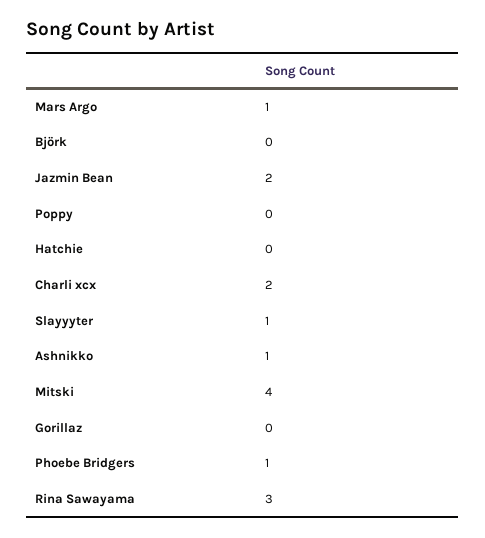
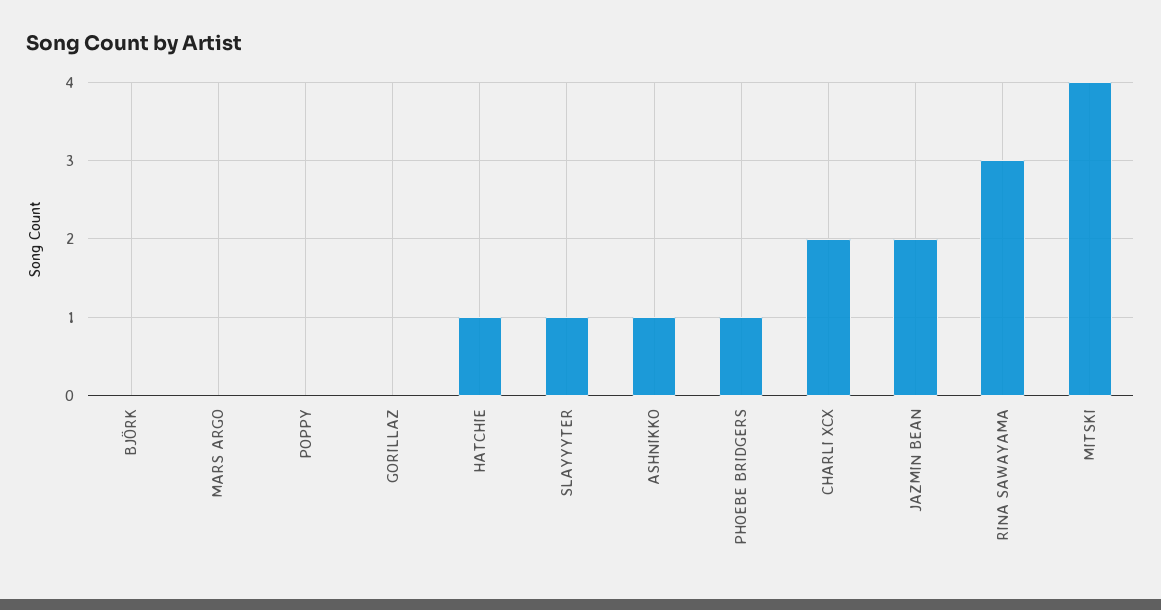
  {
-   "Mars Argo": 1,
+   "Mars Argo": 0,
    "Björk": 0,
    "Jazmin Bean": 2,
    "Poppy": 0,
-   "Hatchie": 0,
+   "Hatchie": 1,
    "Charli xcx": 2,
    "Slayyyter": 1,
    "Ashnikko": 1,
    "Mitski": 4,
    "Gorillaz": 0,
    "Phoebe Bridgers": 1,
    "Rina Sawayama": 3
  }

